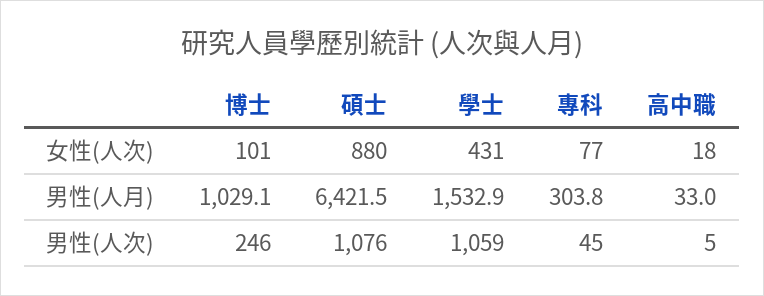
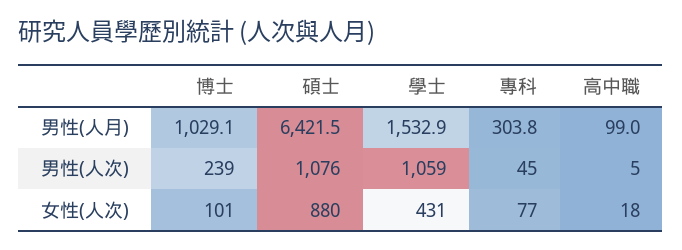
  {
    "博士": {
      "女性(人次)": 101,
      "男性(人月)": 1029.1,
-     "男性(人次)": 246
+     "男性(人次)": 239
    },
    "碩士": {
      "女性(人次)": 880,
      "男性(人月)": 6421.5,
      "男性(人次)": 1076
    },
    "學士": {
      "女性(人次)": 431,
      "男性(人月)": 1532.9,
      "男性(人次)": 1059
    },
    "專科": {
      "女性(人次)": 77,
      "男性(人月)": 303.8,
      "男性(人次)": 45
    },
    "高中職": {
      "女性(人次)": 18,
-     "男性(人月)": 33,
+     "男性(人月)": 99,
      "男性(人次)": 5
    }
  }

